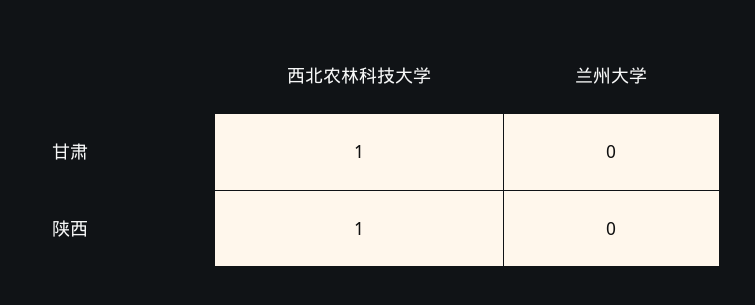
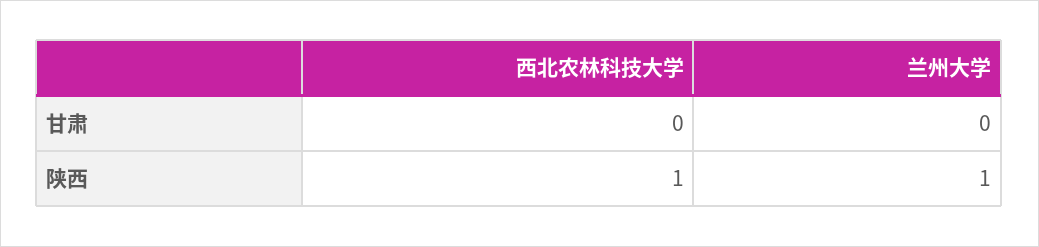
  {
    "西北农林科技大学": {
-     "甘肃": 1,
+     "甘肃": 0,
      "陕西": 1
    },
    "兰州大学": {
      "甘肃": 0,
-     "陕西": 0
+     "陕西": 1
    }
  }

